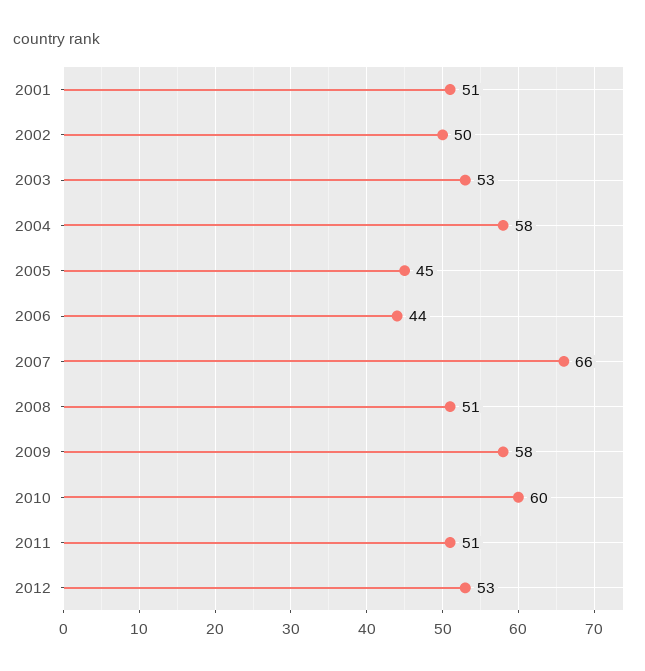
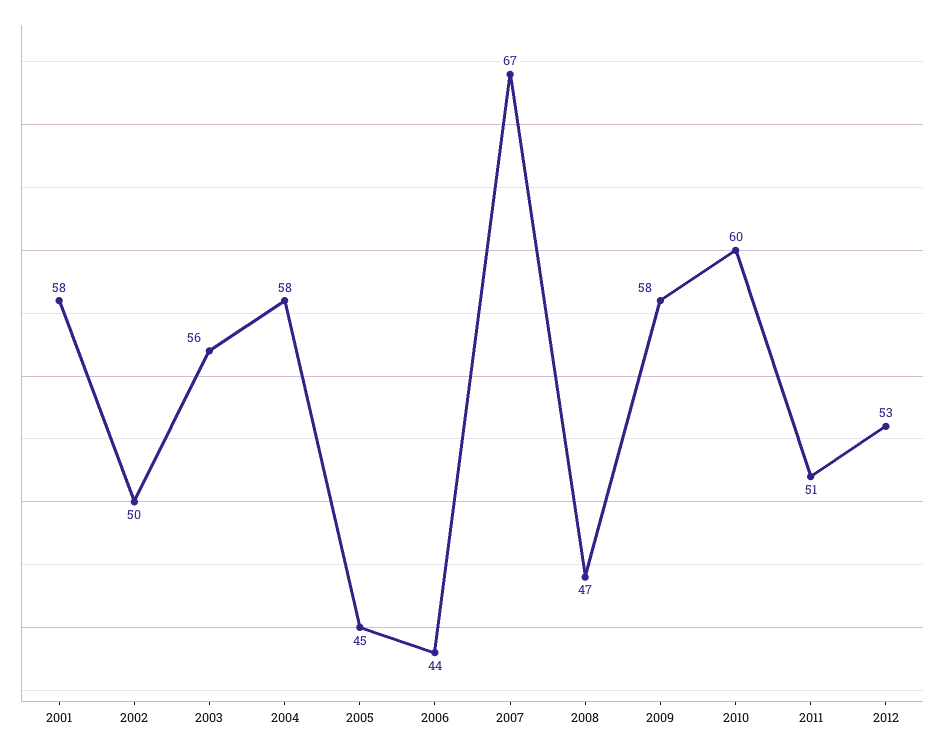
  {
-   "2001": 51,
+   "2001": 58,
    "2002": 50,
-   "2003": 53,
+   "2003": 56,
    "2004": 58,
    "2005": 45,
    "2006": 44,
-   "2007": 66,
+   "2007": 67,
-   "2008": 51,
+   "2008": 47,
    "2009": 58,
    "2010": 60,
    "2011": 51,
    "2012": 53
  }

